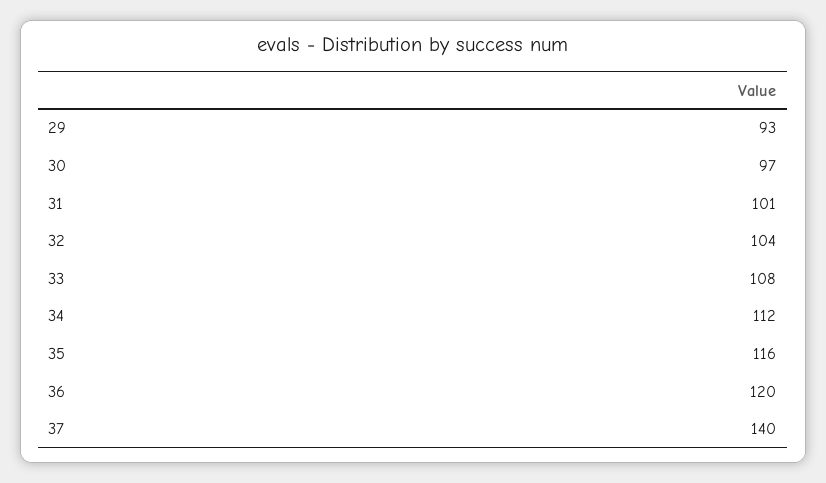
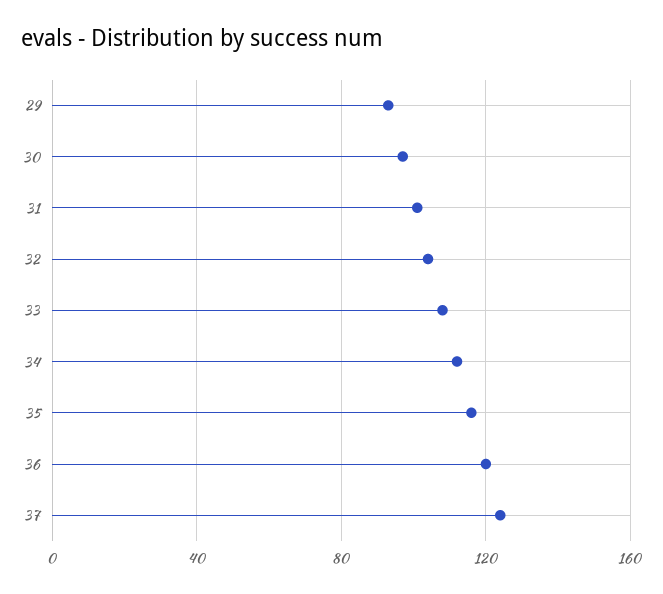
  {
    "29": 93,
    "30": 97,
    "31": 101,
    "32": 104,
    "33": 108,
    "34": 112,
    "35": 116,
    "36": 120,
-   "37": 140
+   "37": 125
  }

